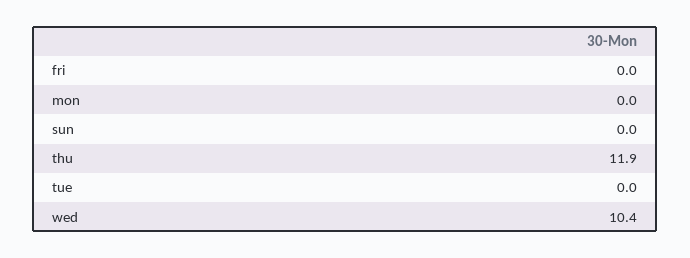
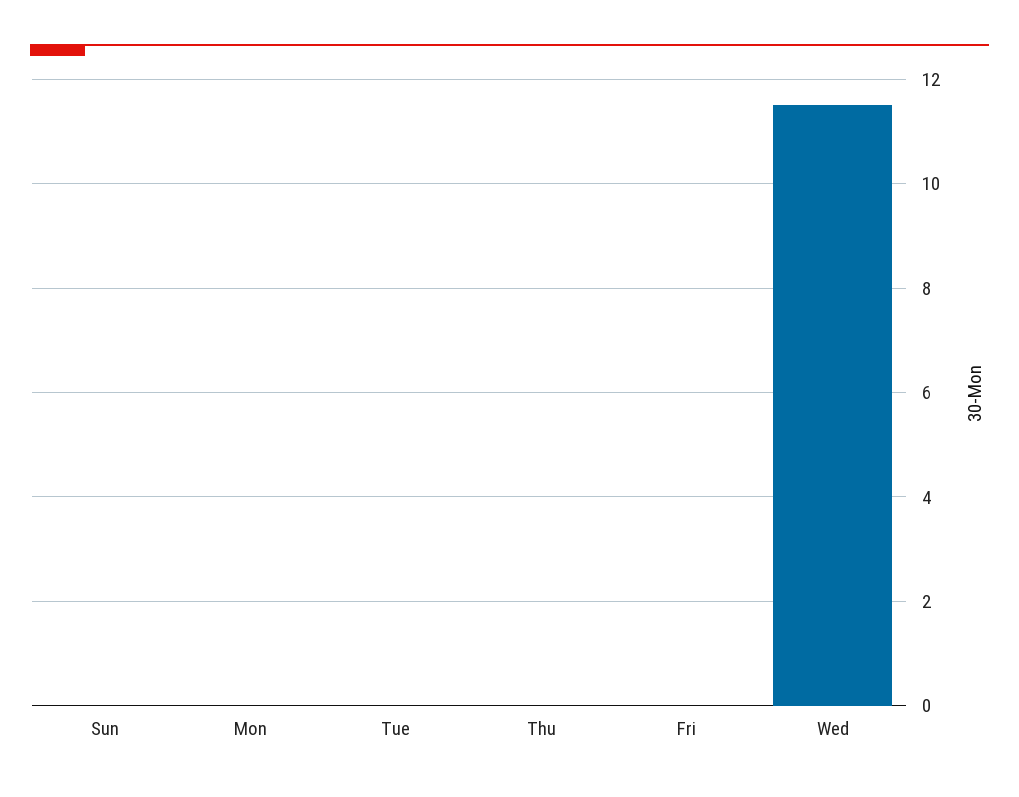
  {
    "fri": 0,
    "mon": 0,
    "sun": 0,
-   "thu": 11.9,
+   "thu": 0,
    "tue": 0,
-   "wed": 10.4
+   "wed": 11.5
  }

